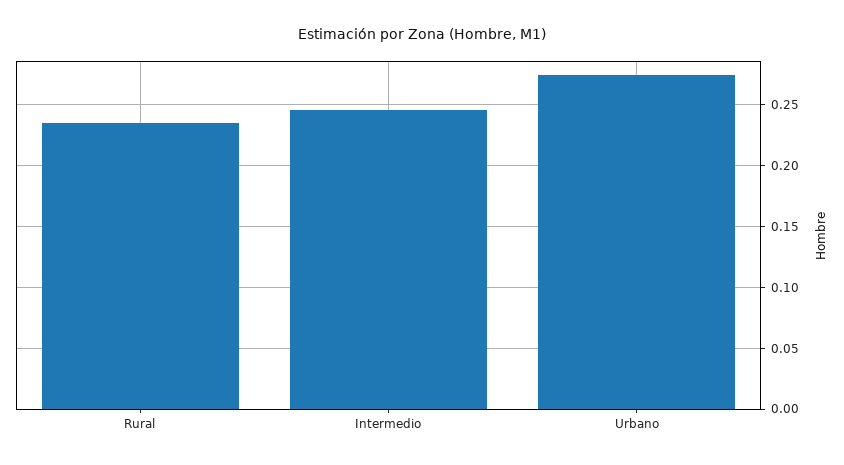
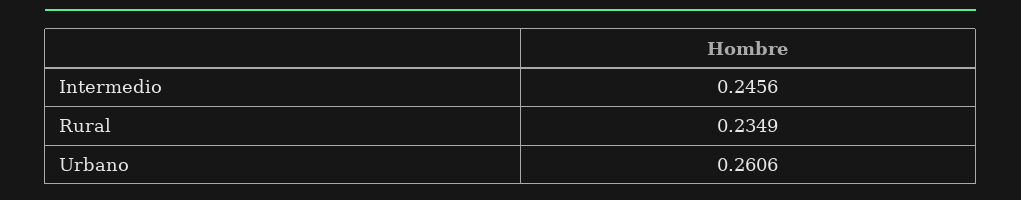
  {
    "Rural": 0.2349,
    "Intermedio": 0.2456,
-   "Urbano": 0.275
+   "Urbano": 0.2606
  }

